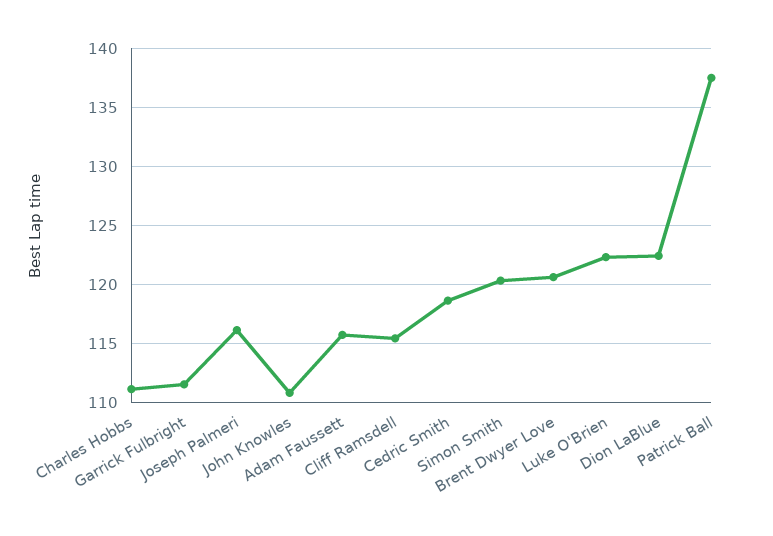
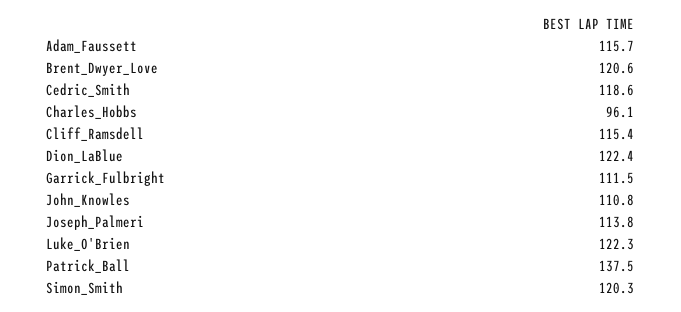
  {
-   "Charles Hobbs": 111,
+   "Charles Hobbs": 96.1,
    "Garrick Fulbright": 111.5,
-   "Joseph Palmeri": 116,
+   "Joseph Palmeri": 113.8,
    "John Knowles": 110.8,
    "Adam Faussett": 115.7,
    "Cliff Ramsdell": 115.4,
    "Cedric Smith": 118.6,
    "Simon Smith": 120.3,
    "Brent Dwyer Love": 120.6,
    "Luke O'Brien": 122.3,
    "Dion LaBlue": 122.4,
    "Patrick Ball": 137.5
  }

